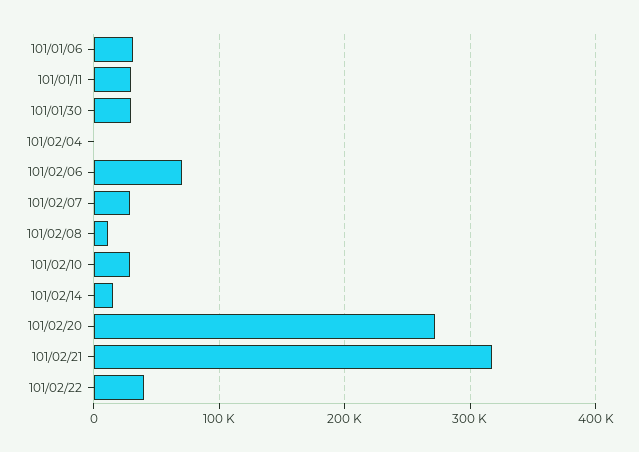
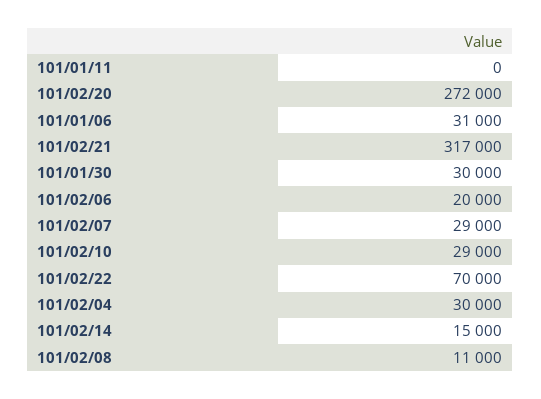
  {
    "101/01/06": 31000,
-   "101/01/11": 30000,
+   "101/01/11": 0,
    "101/01/30": 30000,
-   "101/02/04": 0,
+   "101/02/04": 30000,
-   "101/02/06": 70000,
+   "101/02/06": 20000,
    "101/02/07": 29000,
    "101/02/08": 11000,
    "101/02/10": 29000,
    "101/02/14": 15000,
    "101/02/20": 272000,
    "101/02/21": 317000,
-   "101/02/22": 40000
+   "101/02/22": 70000
  }

